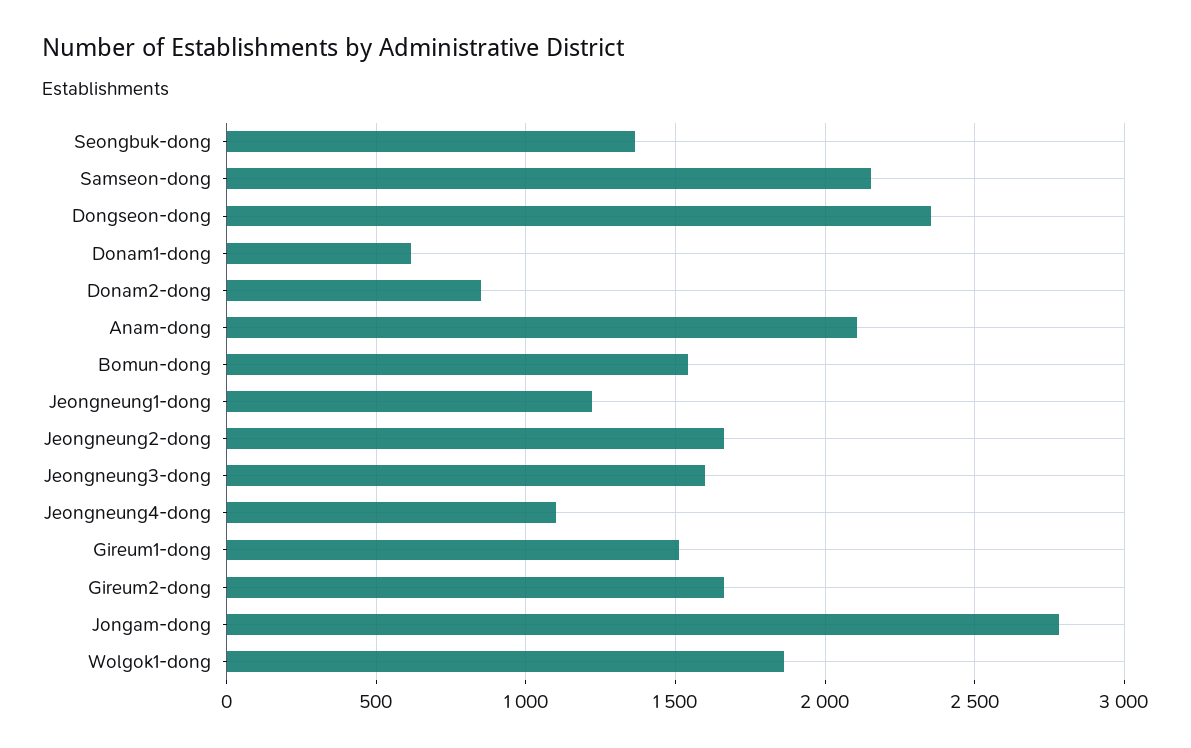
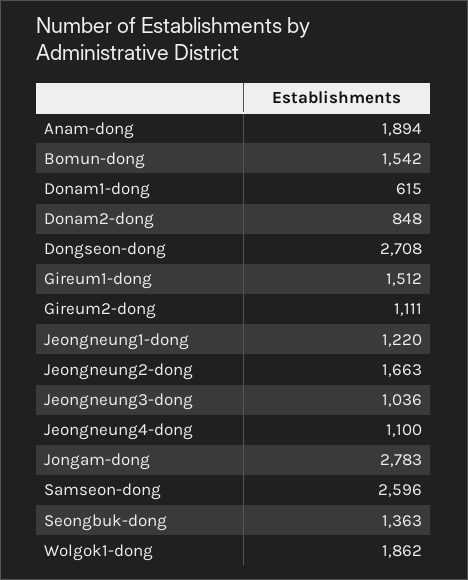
  {
    "Seongbuk-dong": 1363,
-   "Samseon-dong": 2150,
+   "Samseon-dong": 2596,
-   "Dongseon-dong": 2350,
+   "Dongseon-dong": 2708,
    "Donam1-dong": 615,
    "Donam2-dong": 848,
-   "Anam-dong": 2100,
+   "Anam-dong": 1894,
    "Bomun-dong": 1542,
    "Jeongneung1-dong": 1220,
    "Jeongneung2-dong": 1663,
-   "Jeongneung3-dong": 1600,
+   "Jeongneung3-dong": 1036,
    "Jeongneung4-dong": 1100,
    "Gireum1-dong": 1512,
-   "Gireum2-dong": 1650,
+   "Gireum2-dong": 1111,
    "Jongam-dong": 2783,
    "Wolgok1-dong": 1862
  }

